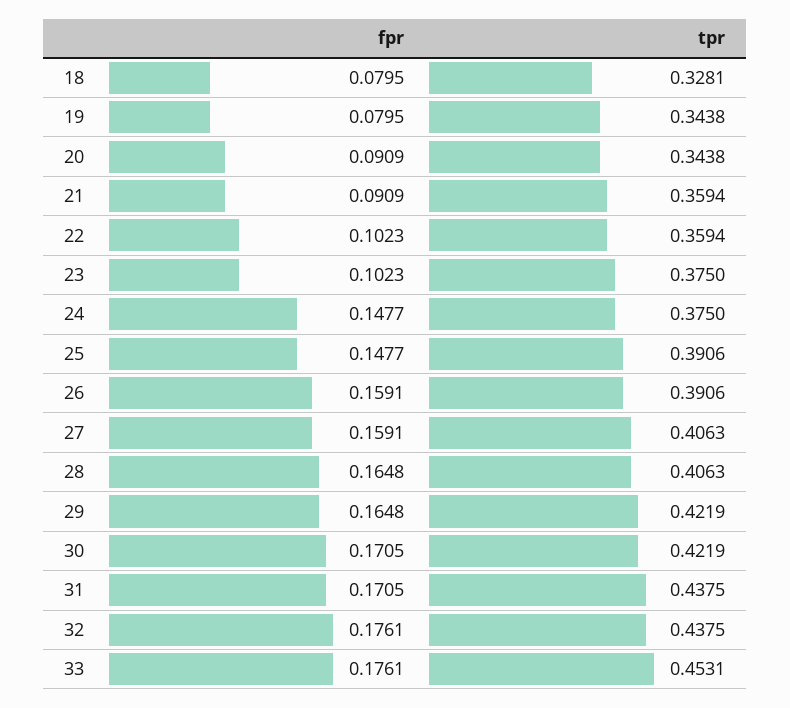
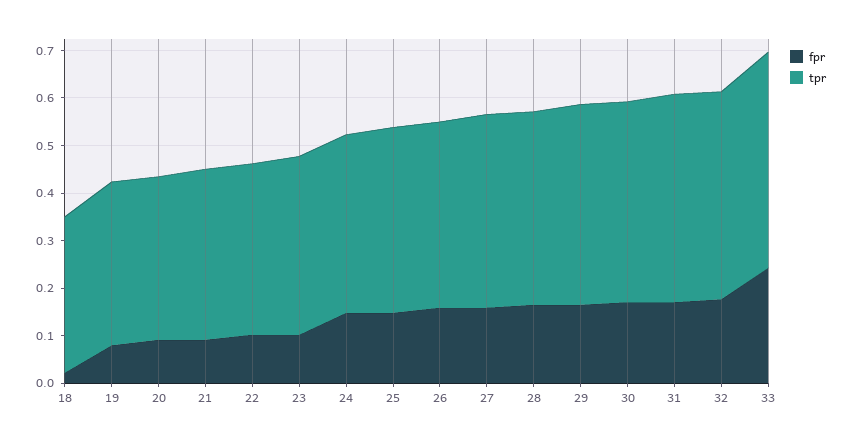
  {
    "fpr": {
-     "18": 0.0795,
+     "18": 0.02,
      "19": 0.0795,
      "20": 0.0909,
      "21": 0.0909,
      "22": 0.1023,
      "23": 0.1023,
      "24": 0.1477,
      "25": 0.1477,
      "26": 0.1591,
      "27": 0.1591,
      "28": 0.1648,
      "29": 0.1648,
      "30": 0.1705,
      "31": 0.1705,
      "32": 0.1761,
-     "33": 0.1761
+     "33": 0.24
    },
    "tpr": {
      "18": 0.3281,
      "19": 0.3438,
      "20": 0.3438,
      "21": 0.3594,
      "22": 0.3594,
      "23": 0.375,
      "24": 0.375,
      "25": 0.3906,
      "26": 0.3906,
      "27": 0.4063,
      "28": 0.4063,
      "29": 0.4219,
      "30": 0.4219,
      "31": 0.4375,
      "32": 0.4375,
      "33": 0.4531
    }
  }

